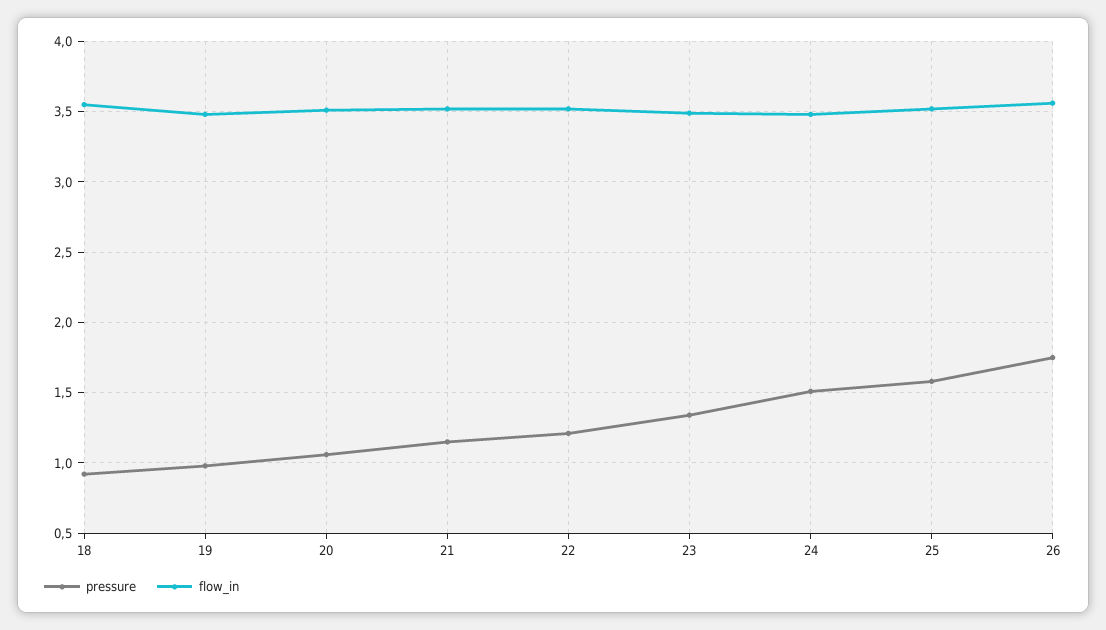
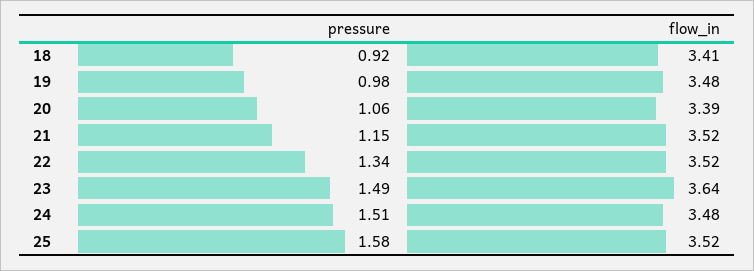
  {
    "pressure": {
      "18": 0.92,
      "19": 0.98,
      "20": 1.06,
      "21": 1.15,
-     "22": 1.2,
+     "22": 1.34,
-     "23": 1.35,
+     "23": 1.49,
      "24": 1.51,
-     "25": 1.58,
+     "25": 1.58
-     "26": 1.75
    },
    "flow_in": {
-     "18": 3.55,
+     "18": 3.41,
      "19": 3.48,
-     "20": 3.5,
+     "20": 3.39,
      "21": 3.52,
      "22": 3.52,
-     "23": 3.5,
+     "23": 3.64,
      "24": 3.48,
-     "25": 3.52,
+     "25": 3.52
-     "26": 3.55
    }
  }

